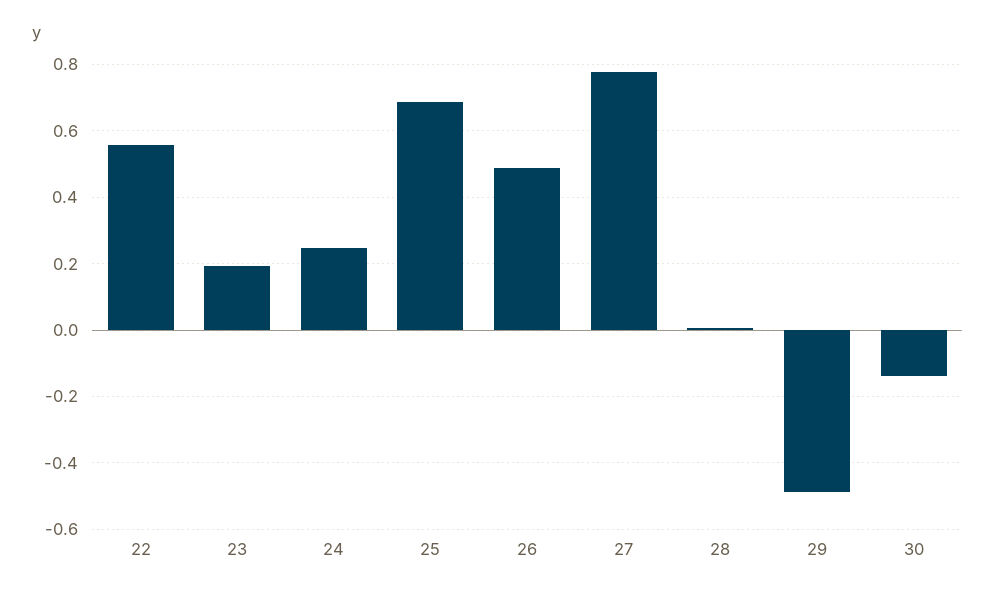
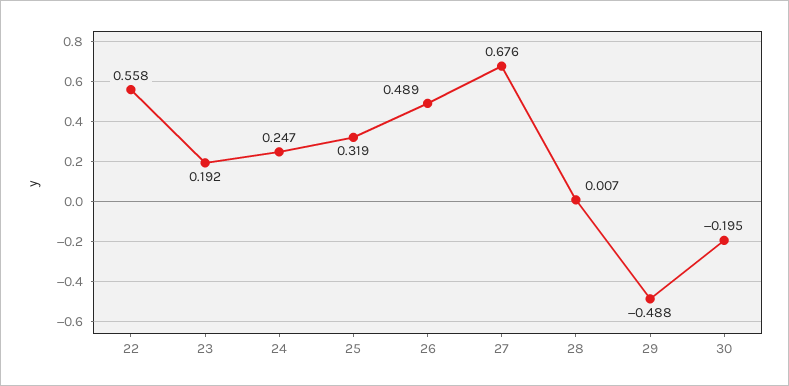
  {
    "22": 0.558,
    "23": 0.192,
    "24": 0.247,
-   "25": 0.68,
+   "25": 0.319,
    "26": 0.489,
-   "27": 0.78,
+   "27": 0.676,
    "28": 0.007,
    "29": -0.488,
-   "30": -0.14
+   "30": -0.195
  }

